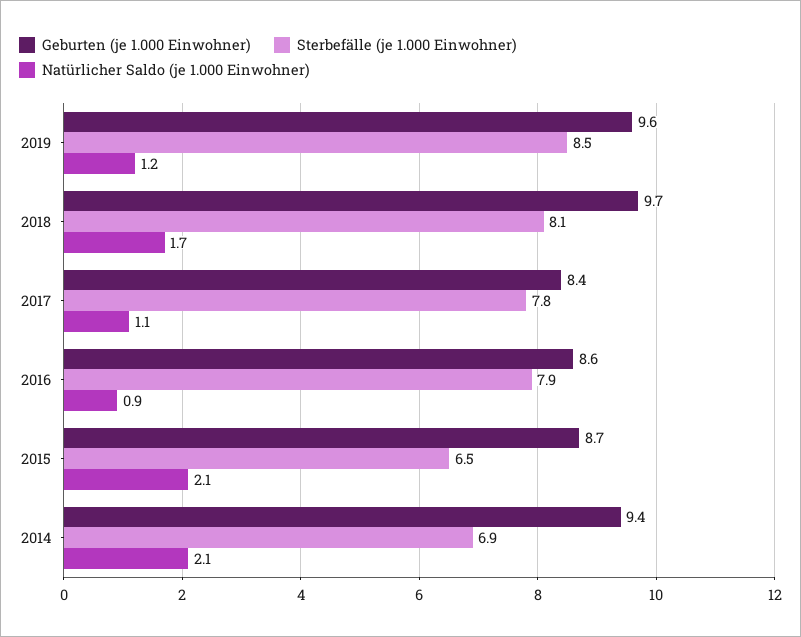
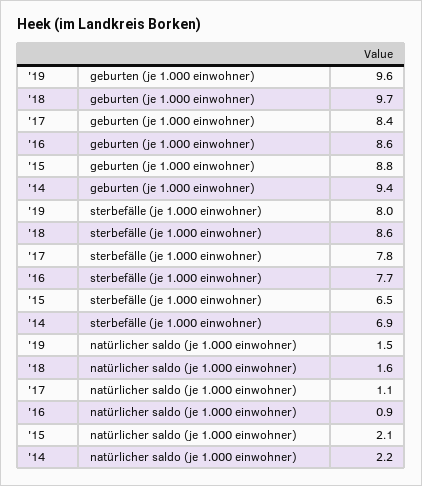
  {
    "Geburten (je 1.000 Einwohner)": {
      "2019": 9.6,
      "2018": 9.7,
      "2017": 8.4,
      "2016": 8.6,
-     "2015": 8.7,
+     "2015": 8.8,
      "2014": 9.4
    },
    "Sterbefälle (je 1.000 Einwohner)": {
-     "2019": 8.5,
+     "2019": 8,
-     "2018": 8.1,
+     "2018": 8.6,
      "2017": 7.8,
-     "2016": 7.9,
+     "2016": 7.7,
      "2015": 6.5,
      "2014": 6.9
    },
    "Natürlicher Saldo (je 1.000 Einwohner)": {
-     "2019": 1.2,
+     "2019": 1.5,
-     "2018": 1.7,
+     "2018": 1.6,
      "2017": 1.1,
      "2016": 0.9,
      "2015": 2.1,
-     "2014": 2.1
+     "2014": 2.2
    }
  }

